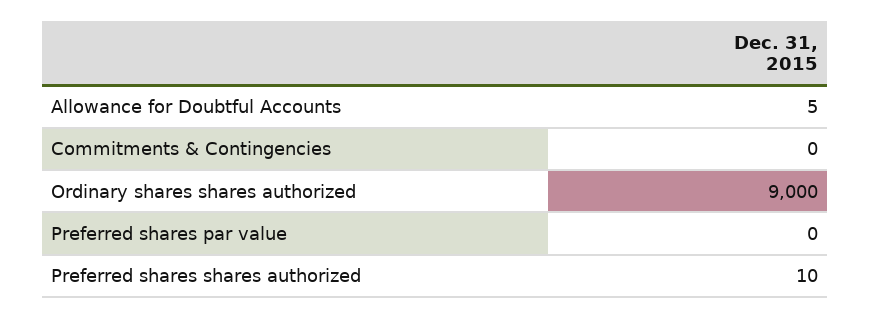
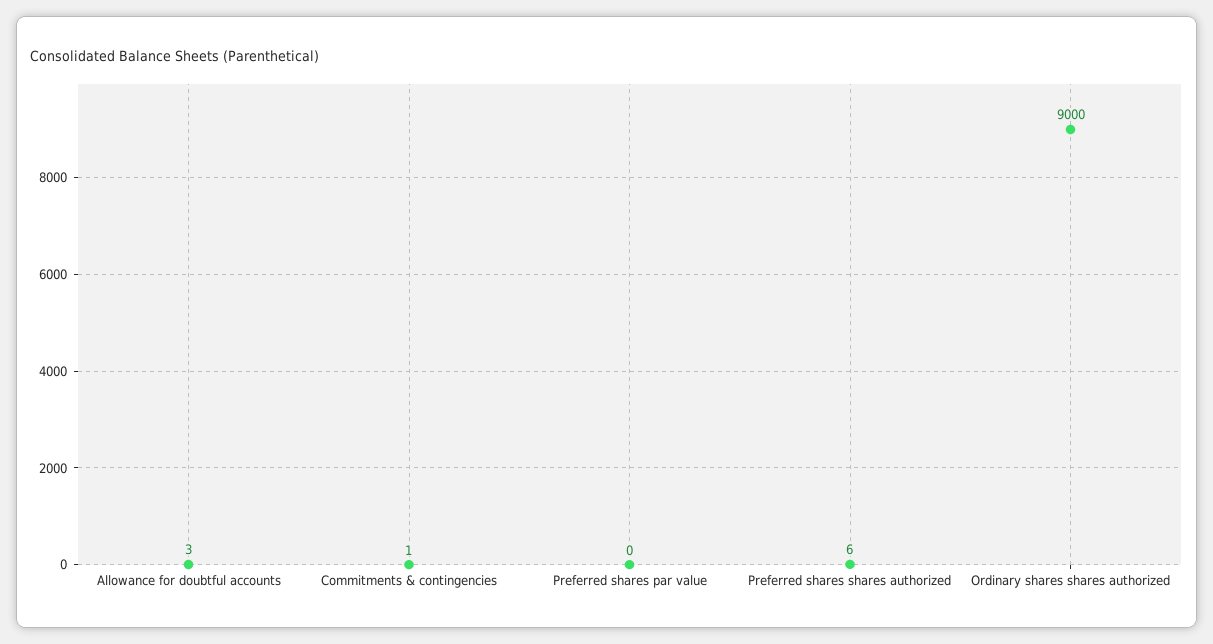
  {
-   "Allowance for Doubtful Accounts": 5,
+   "Allowance for Doubtful Accounts": 3,
-   "Commitments & Contingencies": 0,
+   "Commitments & Contingencies": 1,
    "Ordinary shares shares authorized": 9000,
    "Preferred shares par value": 0,
-   "Preferred shares shares authorized": 10
+   "Preferred shares shares authorized": 6
  }

